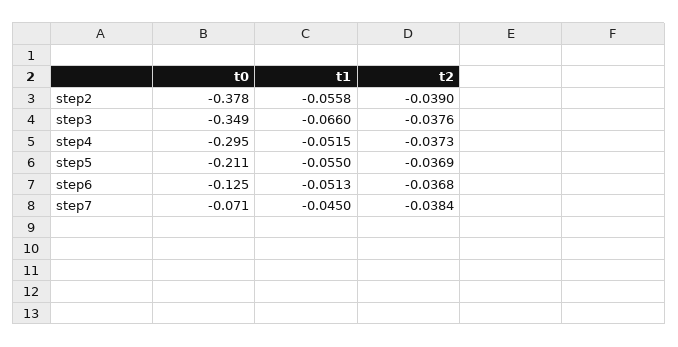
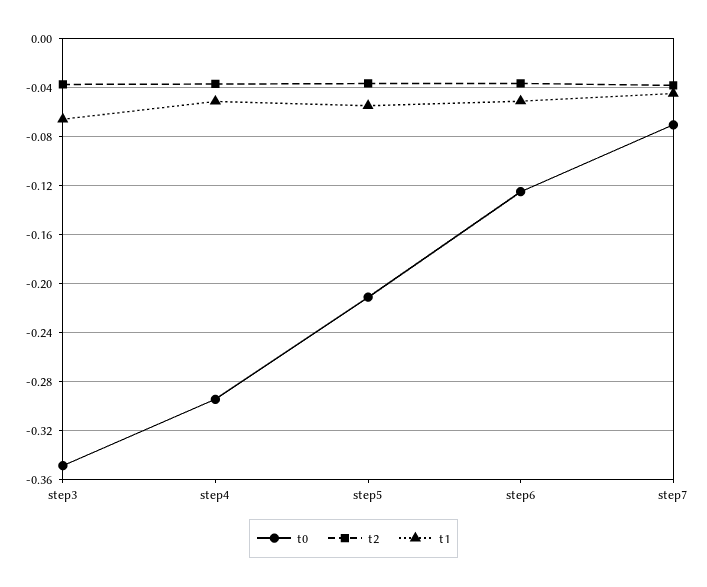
  {
    "t0": {
-     "step2": -0.378,
      "step3": -0.349,
      "step4": -0.295,
      "step5": -0.211,
      "step6": -0.125,
      "step7": -0.071
    },
    "t1": {
-     "step2": -0.0558,
      "step3": -0.066,
      "step4": -0.0515,
      "step5": -0.055,
      "step6": -0.0513,
      "step7": -0.045
    },
    "t2": {
-     "step2": -0.039,
      "step3": -0.0376,
      "step4": -0.0373,
      "step5": -0.0369,
      "step6": -0.0368,
      "step7": -0.0384
    }
  }

